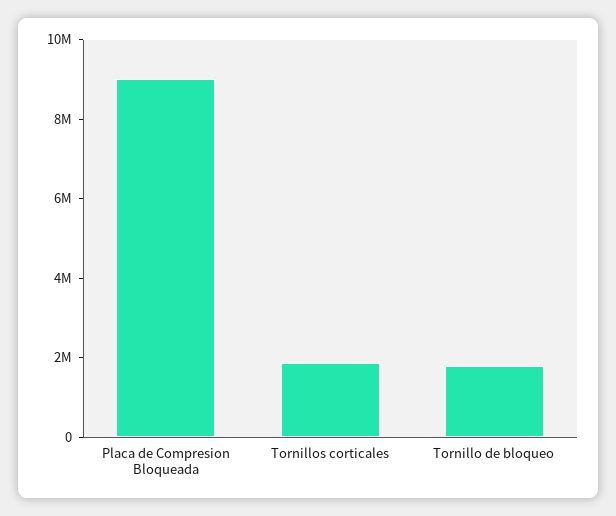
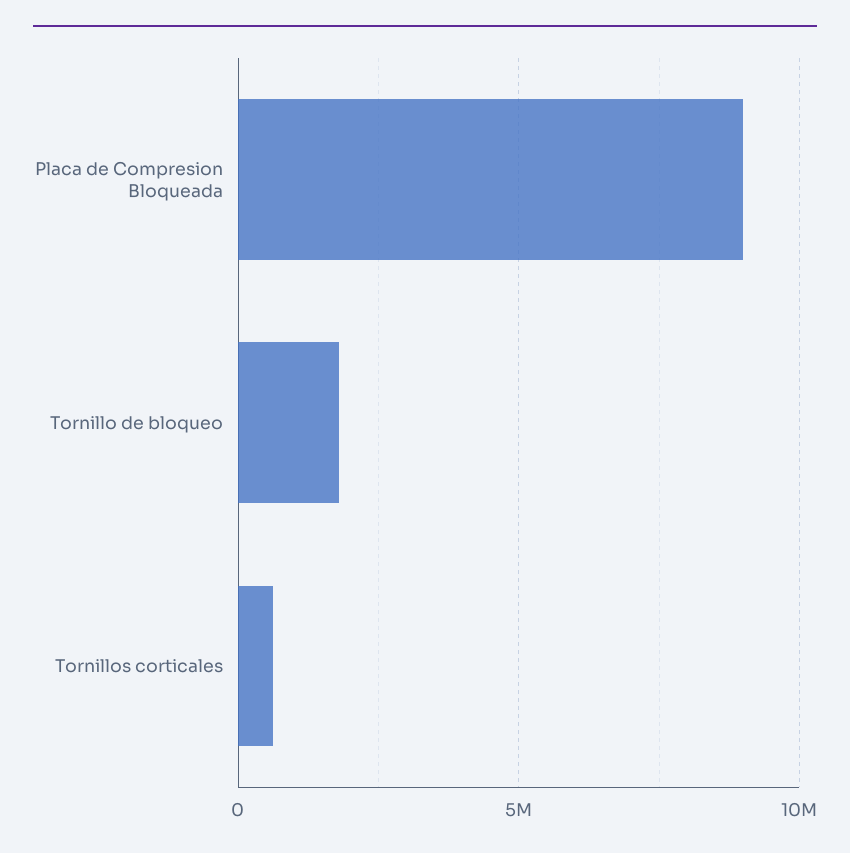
  {
    "Placa de Compresion Bloqueada": 9000000,
-   "Tornillos corticales": 2000000,
+   "Tornillos corticales": 500000,
    "Tornillo de bloqueo": 2000000
  }

